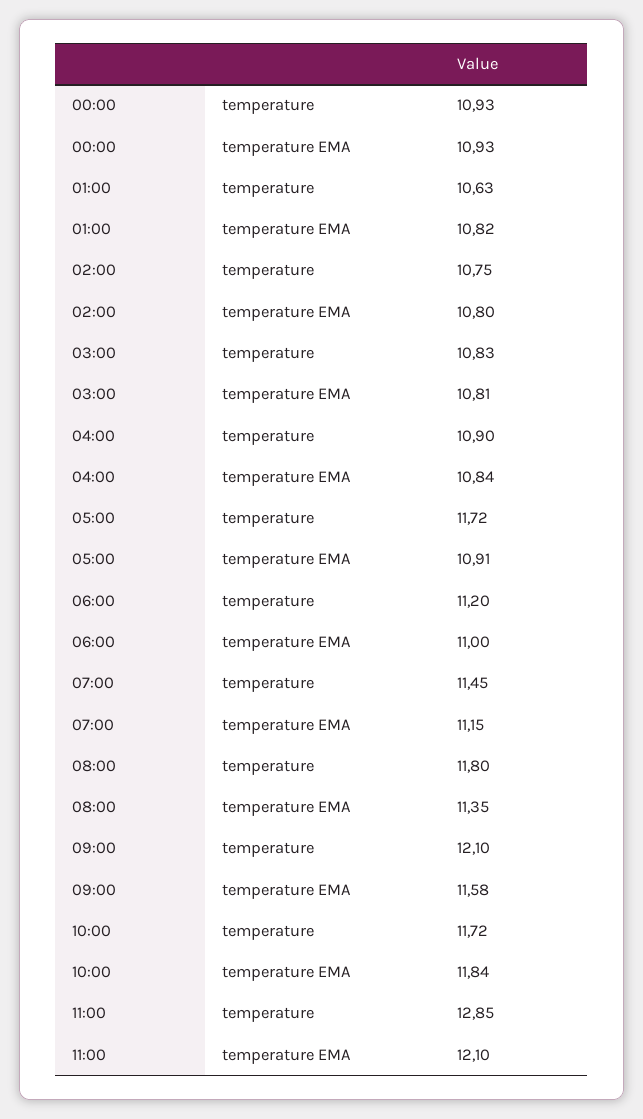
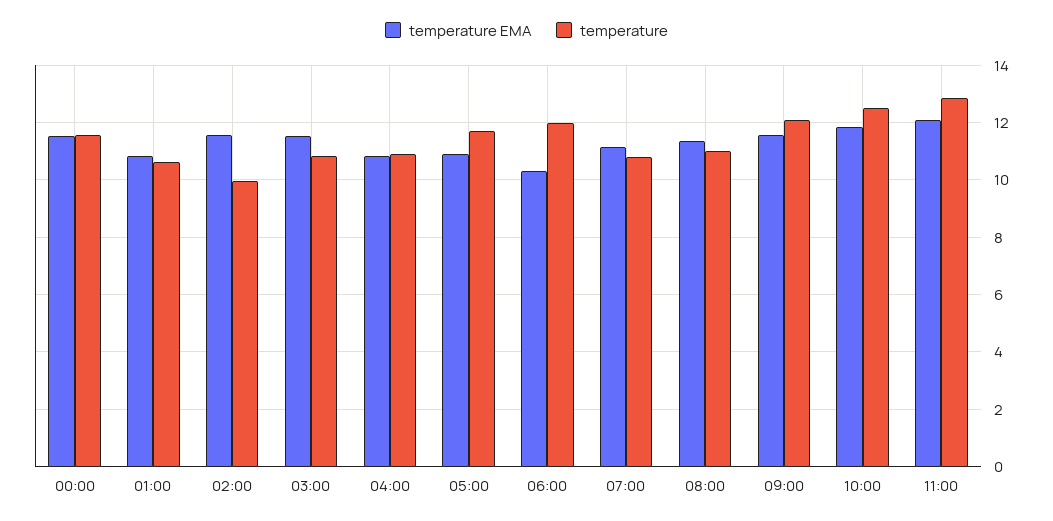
  {
    "temperature": {
-     "00:00": 10.93,
+     "00:00": 11.5,
      "01:00": 10.63,
-     "02:00": 10.75,
+     "02:00": 10,
      "03:00": 10.83,
      "04:00": 10.9,
      "05:00": 11.72,
-     "06:00": 11.2,
+     "06:00": 12,
-     "07:00": 11.45,
+     "07:00": 10.75,
-     "08:00": 11.8,
+     "08:00": 11,
      "09:00": 12.1,
-     "10:00": 11.72,
+     "10:00": 12.5,
      "11:00": 12.85
    },
    "temperature EMA": {
-     "00:00": 10.93,
+     "00:00": 11.5,
      "01:00": 10.82,
-     "02:00": 10.8,
+     "02:00": 11.5,
-     "03:00": 10.81,
+     "03:00": 11.5,
      "04:00": 10.84,
      "05:00": 10.91,
-     "06:00": 11,
+     "06:00": 10.25,
      "07:00": 11.15,
      "08:00": 11.35,
      "09:00": 11.58,
      "10:00": 11.84,
      "11:00": 12.1
    }
  }

